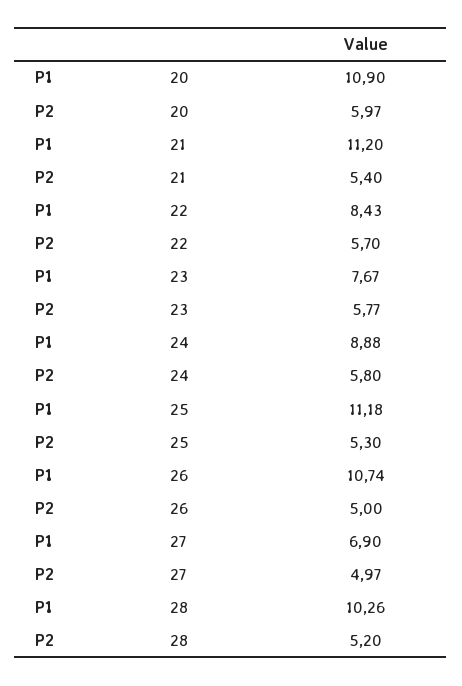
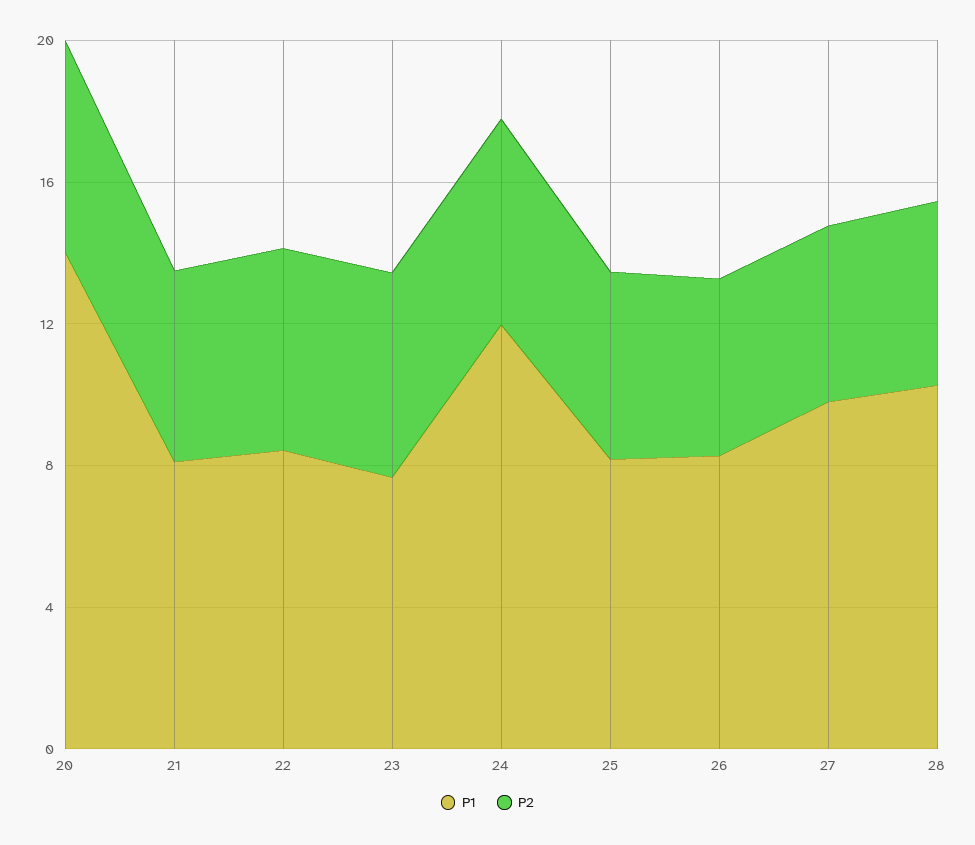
  {
    "P1": {
-     "20": 10.9,
+     "20": 14,
-     "21": 11.2,
+     "21": 8,
      "22": 8.43,
      "23": 7.67,
-     "24": 8.88,
+     "24": 12,
-     "25": 11.18,
+     "25": 8,
-     "26": 10.74,
+     "26": 8,
-     "27": 6.9,
+     "27": 10,
      "28": 10.26
    },
    "P2": {
      "20": 5.97,
      "21": 5.4,
      "22": 5.7,
      "23": 5.77,
      "24": 5.8,
      "25": 5.3,
      "26": 5,
      "27": 4.97,
      "28": 5.2
    }
  }

